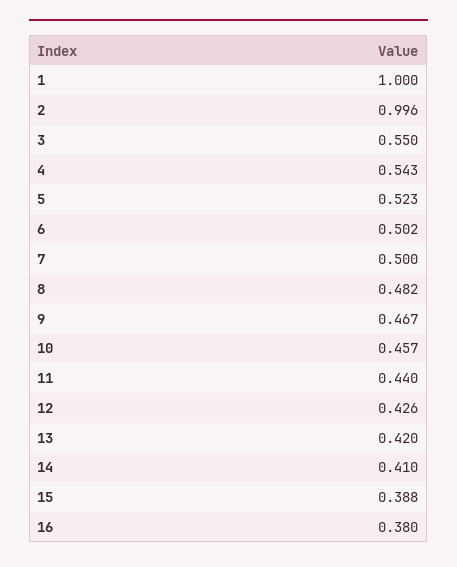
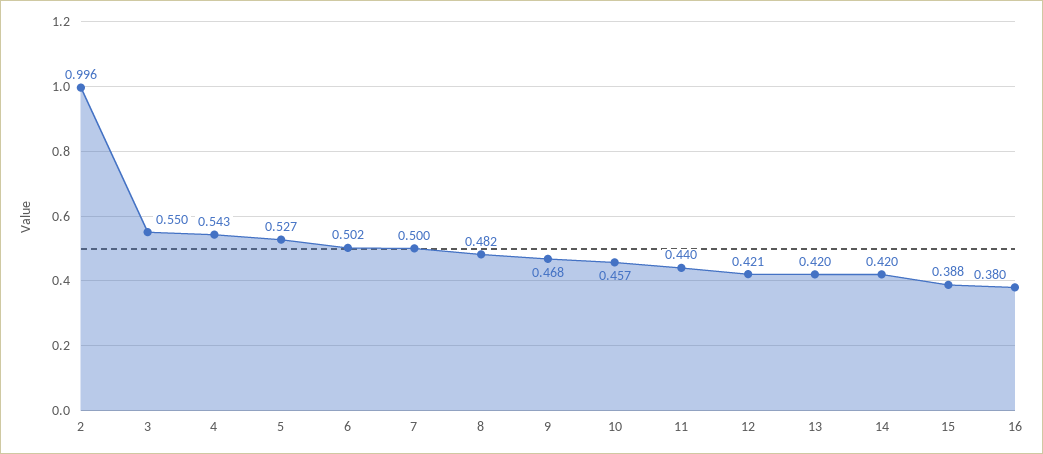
  {
-   "1": 1,
    "2": 0.996,
    "3": 0.55,
    "4": 0.543,
-   "5": 0.523,
+   "5": 0.527,
    "6": 0.502,
    "7": 0.5,
    "8": 0.482,
-   "9": 0.467,
+   "9": 0.468,
    "10": 0.457,
    "11": 0.44,
-   "12": 0.426,
+   "12": 0.421,
    "13": 0.42,
-   "14": 0.41,
+   "14": 0.42,
    "15": 0.388,
    "16": 0.38
  }

